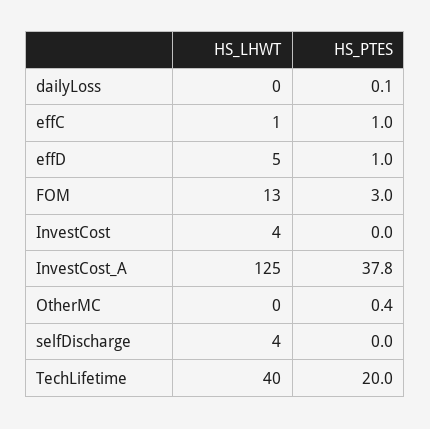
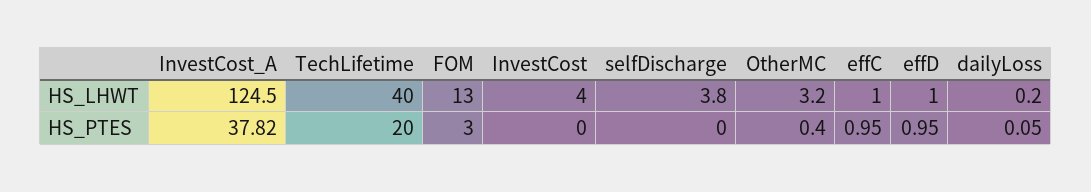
  {
    "HS_LHWT": {
      "dailyLoss": 0.2,
      "effC": 1,
-     "effD": 5,
+     "effD": 1,
      "FOM": 13,
      "InvestCost": 4,
      "InvestCost_A": 124.5,
-     "OtherMC": 0,
+     "OtherMC": 3.2,
      "selfDischarge": 3.8,
      "TechLifetime": 40
    },
    "HS_PTES": {
      "dailyLoss": 0.05,
      "effC": 0.95,
      "effD": 0.95,
      "FOM": 3,
      "InvestCost": 0,
      "InvestCost_A": 37.82,
      "OtherMC": 0.4,
      "selfDischarge": 0,
      "TechLifetime": 20
    }
  }

